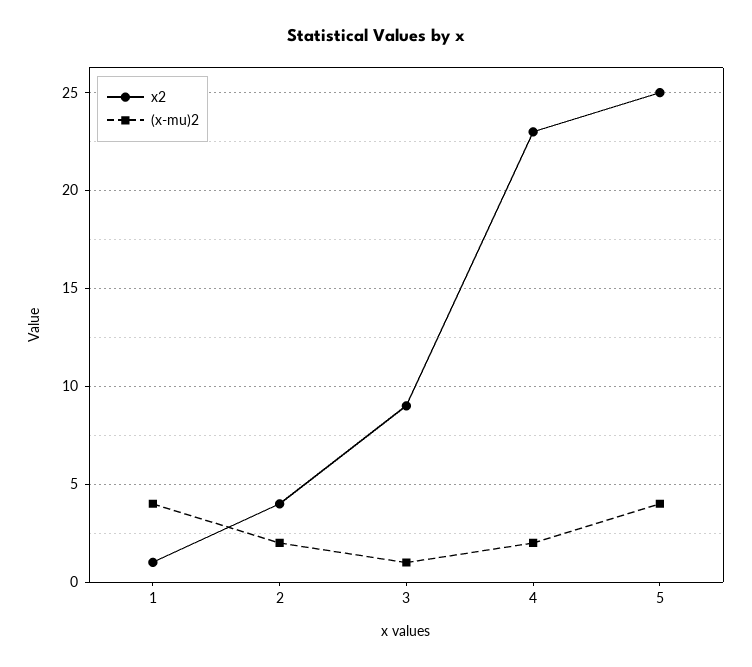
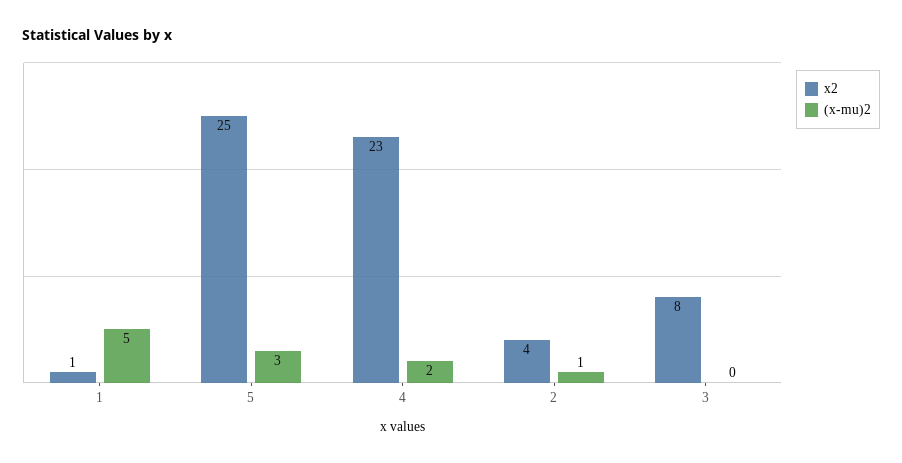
  {
    "x2": {
      "1": 1,
      "2": 4,
-     "3": 9,
+     "3": 8,
      "4": 23,
      "5": 25
    },
    "(x-mu)2": {
-     "1": 4,
+     "1": 5,
-     "2": 2,
+     "2": 1,
-     "3": 1,
+     "3": 0,
      "4": 2,
-     "5": 4
+     "5": 3
    }
  }

